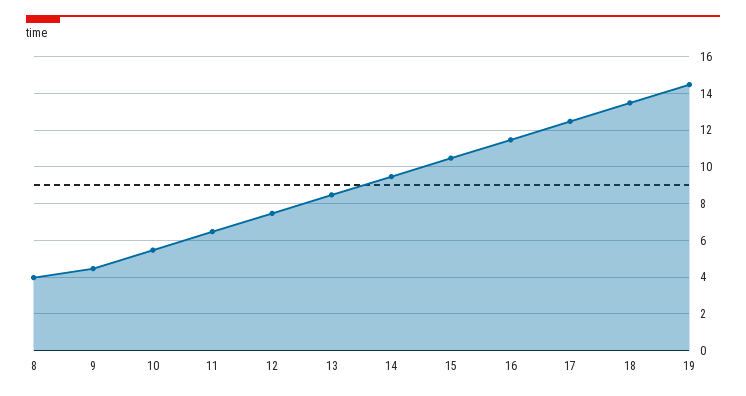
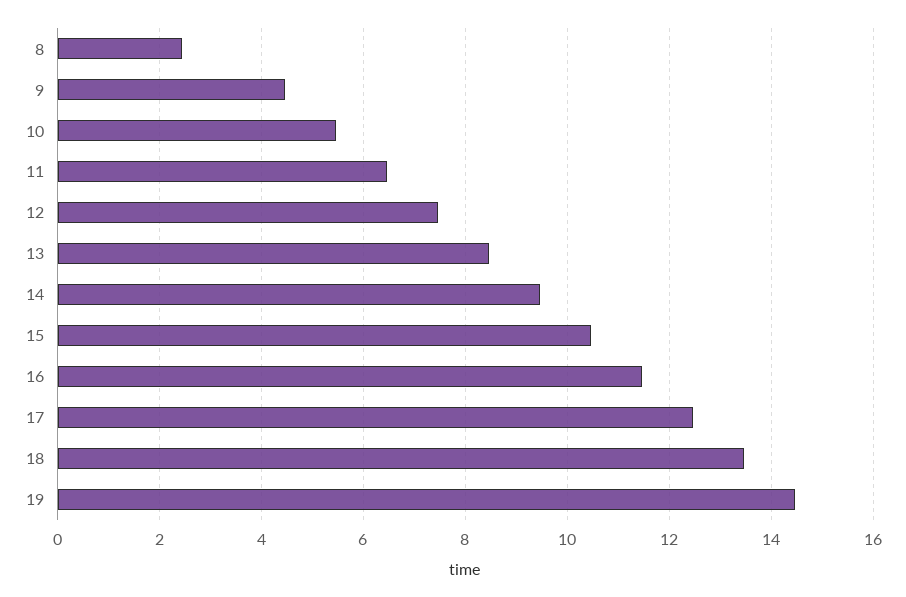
  {
-   "8": 4,
+   "8": 2.4,
    "9": 4.4,
    "10": 5.4,
    "11": 6.4,
    "12": 7.4,
    "13": 8.4,
    "14": 9.4,
    "15": 10.4,
    "16": 11.4,
    "17": 12.4,
    "18": 13.4,
    "19": 14.4
  }

